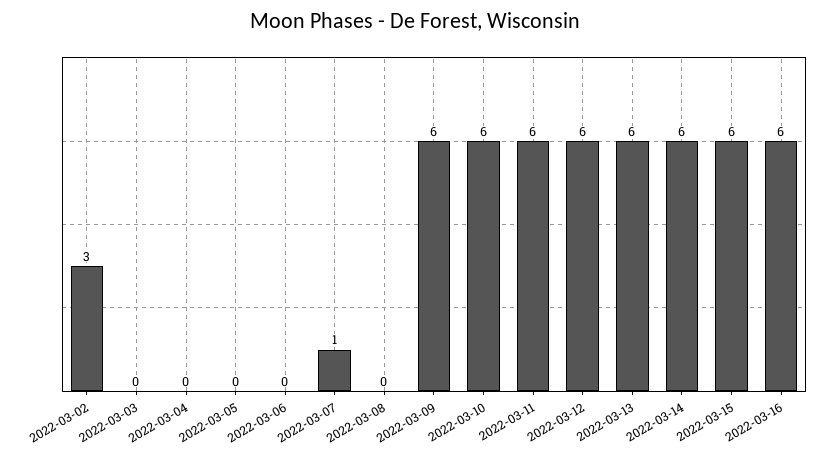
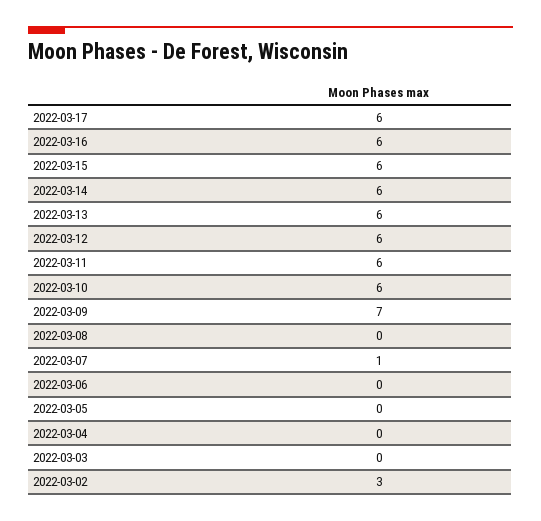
  {
    "2022-03-02": 3,
    "2022-03-03": 0,
    "2022-03-04": 0,
    "2022-03-05": 0,
    "2022-03-06": 0,
    "2022-03-07": 1,
    "2022-03-08": 0,
-   "2022-03-09": 6,
+   "2022-03-09": 7,
    "2022-03-10": 6,
    "2022-03-11": 6,
    "2022-03-12": 6,
    "2022-03-13": 6,
    "2022-03-14": 6,
    "2022-03-15": 6,
-   "2022-03-16": 6
+   "2022-03-16": 6,
+   "2022-03-17": 6
  }

